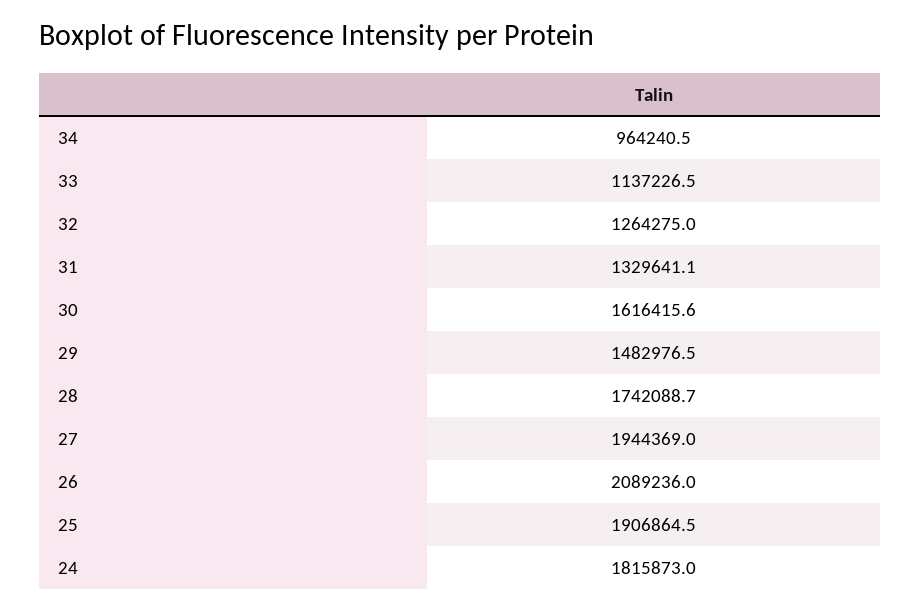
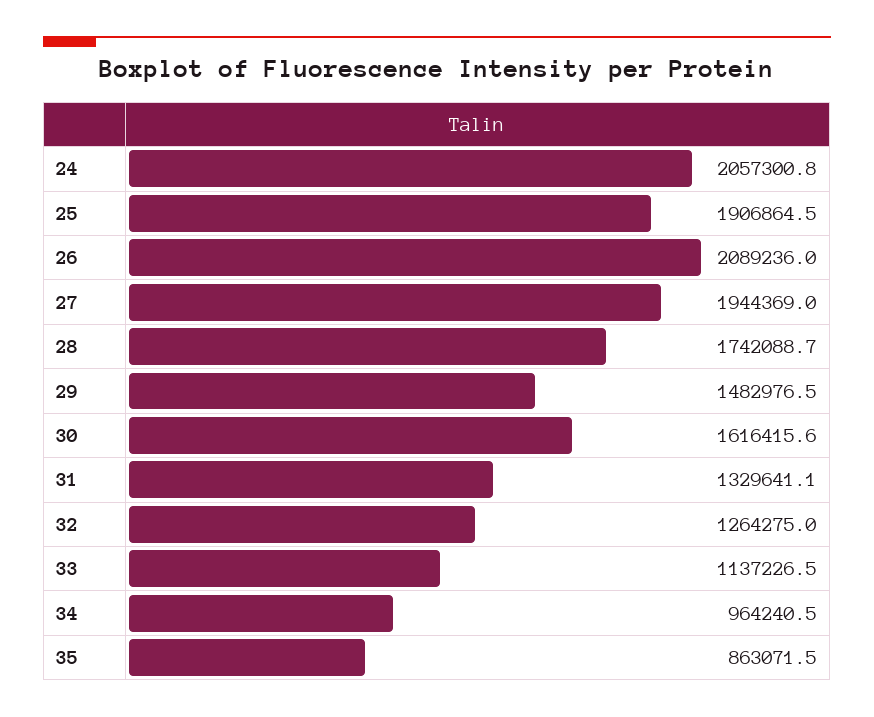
  {
    "34": 964240.5,
    "33": 1137226.5,
    "32": 1264275,
    "31": 1329641.1,
    "30": 1616415.6,
    "29": 1482976.5,
    "28": 1742088.7,
    "27": 1944369,
    "26": 2089236,
    "25": 1906864.5,
-   "24": 1815873
+   "24": 2057300.8,
+   "35": 863071.5
  }

